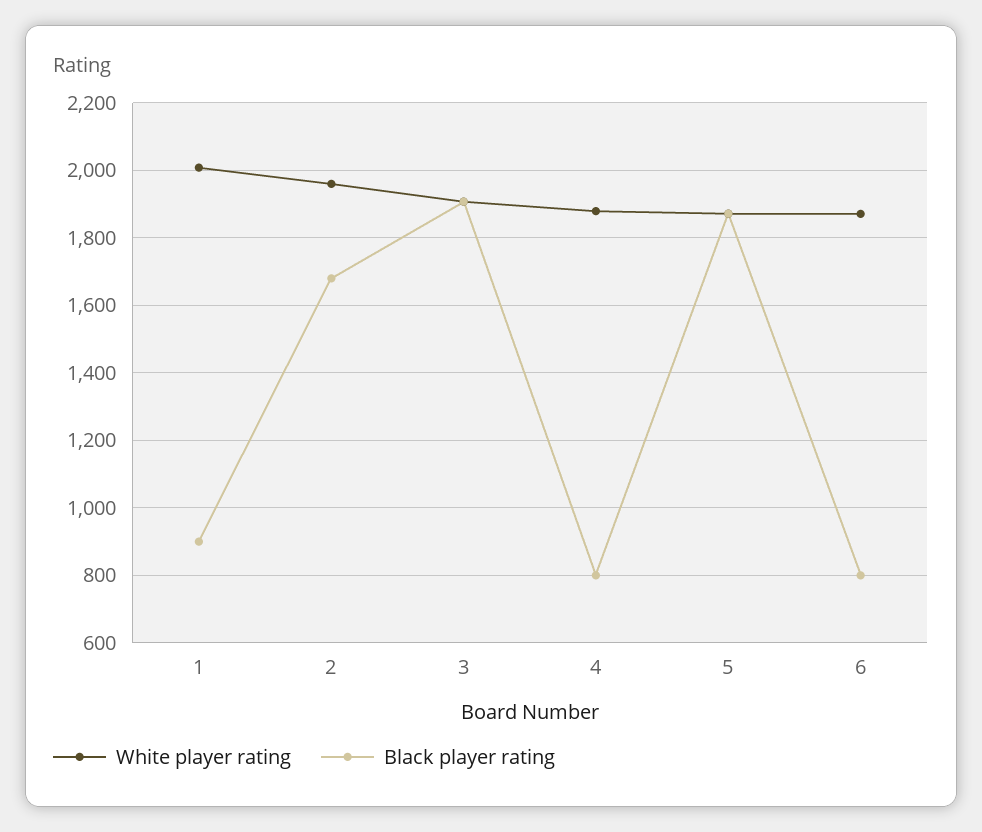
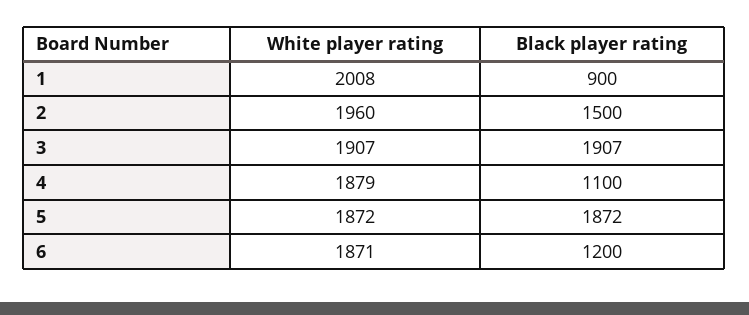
  {
    "White player rating": {
      "1": 2008,
      "2": 1960,
      "3": 1907,
      "4": 1879,
      "5": 1872,
      "6": 1871
    },
    "Black player rating": {
      "1": 900,
-     "2": 1680,
+     "2": 1500,
      "3": 1907,
-     "4": 800,
+     "4": 1100,
      "5": 1872,
-     "6": 800
+     "6": 1200
    }
  }

